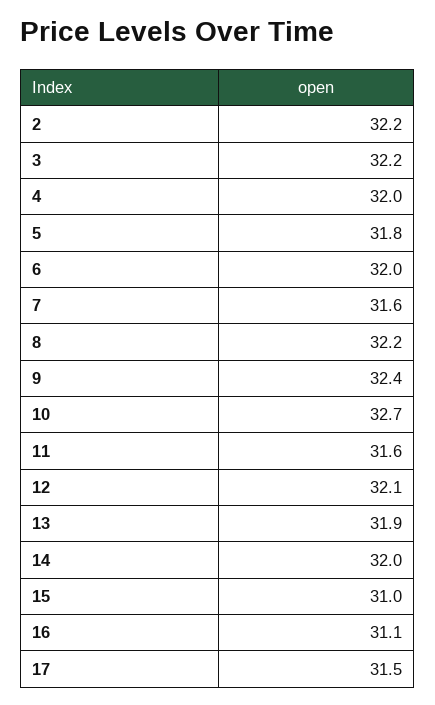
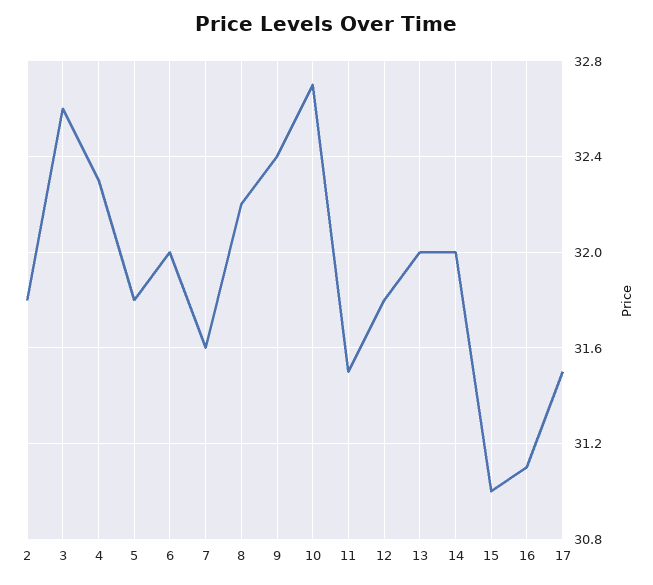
  {
-   "2": 32.2,
+   "2": 31.8,
-   "3": 32.2,
+   "3": 32.6,
-   "4": 32,
+   "4": 32.3,
    "5": 31.8,
    "6": 32,
    "7": 31.6,
    "8": 32.2,
    "9": 32.4,
    "10": 32.7,
-   "11": 31.6,
+   "11": 31.5,
-   "12": 32.1,
+   "12": 31.8,
-   "13": 31.9,
+   "13": 32,
    "14": 32,
    "15": 31,
    "16": 31.1,
    "17": 31.5
  }

